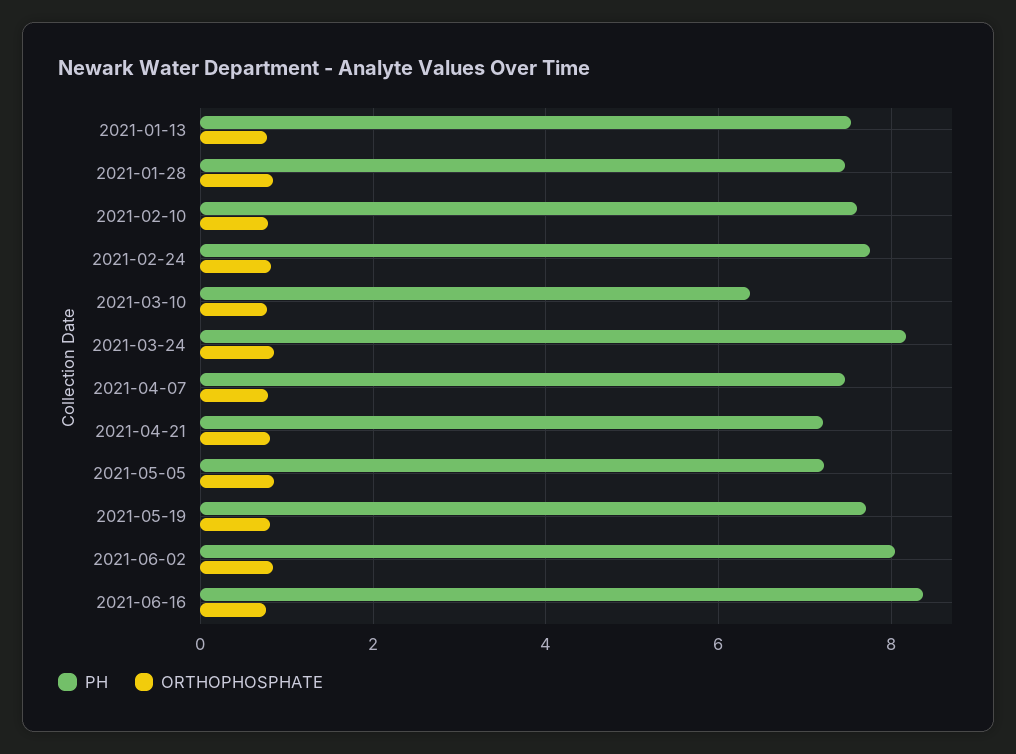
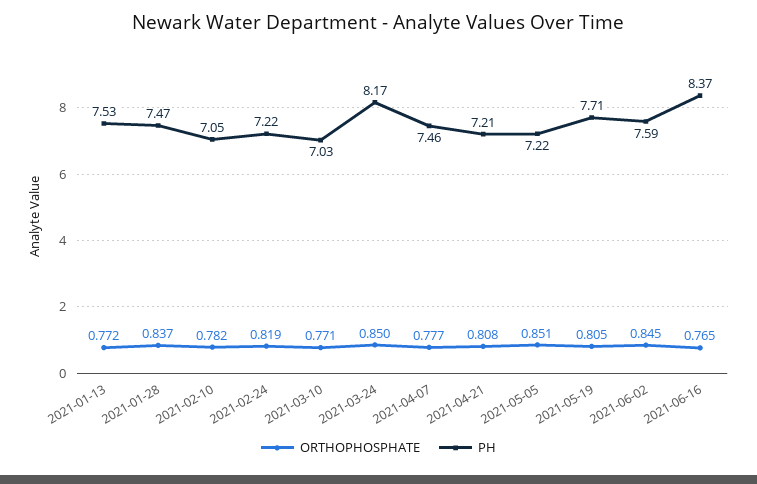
  {
    "PH": {
      "2021-01-13": 7.53,
      "2021-01-28": 7.47,
-     "2021-02-10": 7.6,
+     "2021-02-10": 7.05,
-     "2021-02-24": 7.8,
+     "2021-02-24": 7.22,
-     "2021-03-10": 6.4,
+     "2021-03-10": 7.03,
      "2021-03-24": 8.17,
      "2021-04-07": 7.46,
      "2021-04-21": 7.21,
      "2021-05-05": 7.22,
      "2021-05-19": 7.71,
-     "2021-06-02": 8,
+     "2021-06-02": 7.59,
      "2021-06-16": 8.37
    },
    "ORTHOPHOSPHATE": {
      "2021-01-13": 0.772,
      "2021-01-28": 0.837,
      "2021-02-10": 0.782,
      "2021-02-24": 0.819,
      "2021-03-10": 0.771,
      "2021-03-24": 0.85,
      "2021-04-07": 0.777,
      "2021-04-21": 0.808,
      "2021-05-05": 0.851,
      "2021-05-19": 0.805,
      "2021-06-02": 0.845,
      "2021-06-16": 0.765
    }
  }

